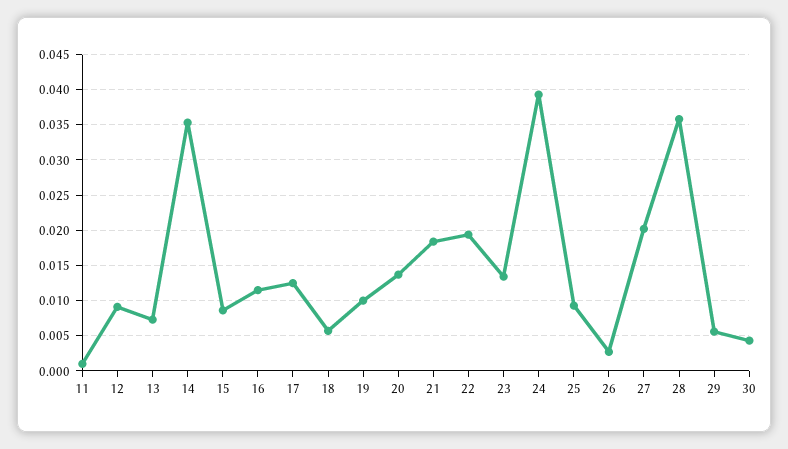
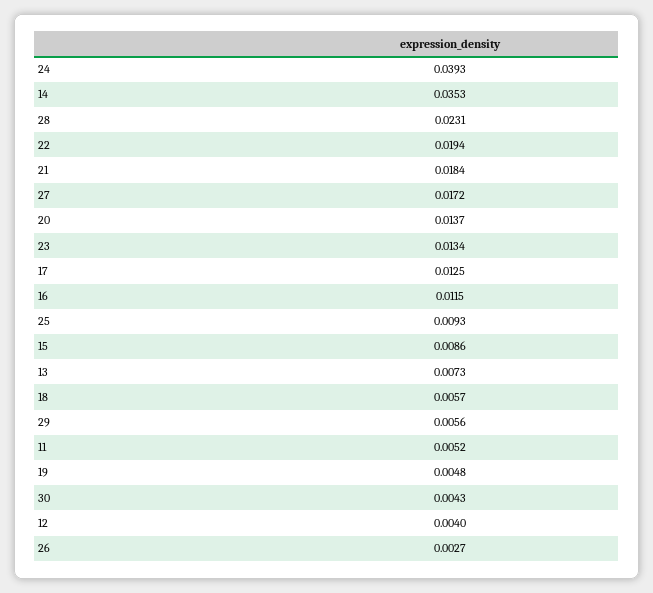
  {
-   "11": 0.001,
+   "11": 0.0052,
-   "12": 0.009,
+   "12": 0.004,
    "13": 0.0073,
    "14": 0.0353,
    "15": 0.0086,
    "16": 0.0115,
    "17": 0.0125,
    "18": 0.0057,
-   "19": 0.01,
+   "19": 0.0048,
    "20": 0.0137,
    "21": 0.0184,
    "22": 0.0194,
    "23": 0.0134,
    "24": 0.0393,
    "25": 0.0093,
    "26": 0.0027,
-   "27": 0.02,
+   "27": 0.0172,
-   "28": 0.036,
+   "28": 0.0231,
    "29": 0.0056,
    "30": 0.0043
  }

